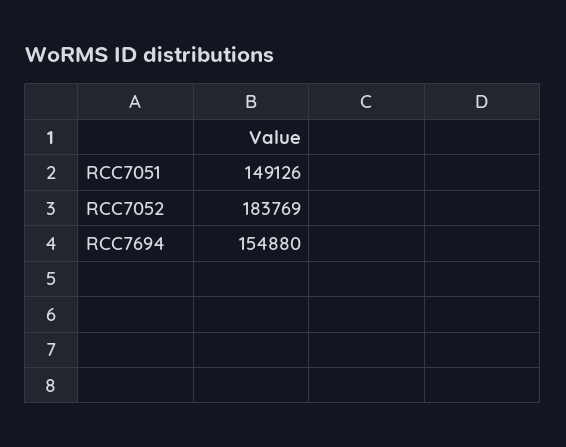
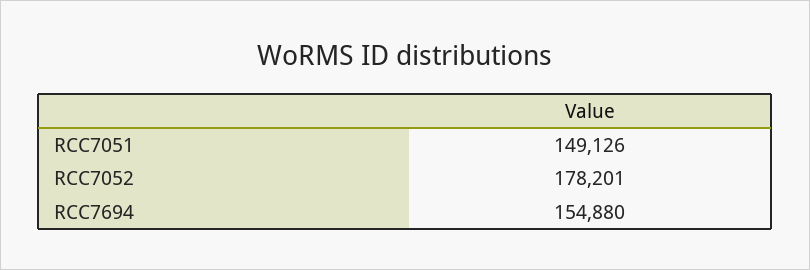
  {
    "RCC7051": 149126,
-   "RCC7052": 183769,
+   "RCC7052": 178201,
    "RCC7694": 154880
  }

